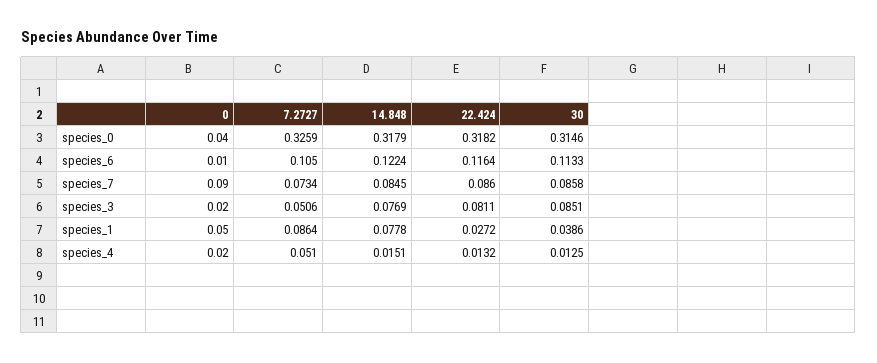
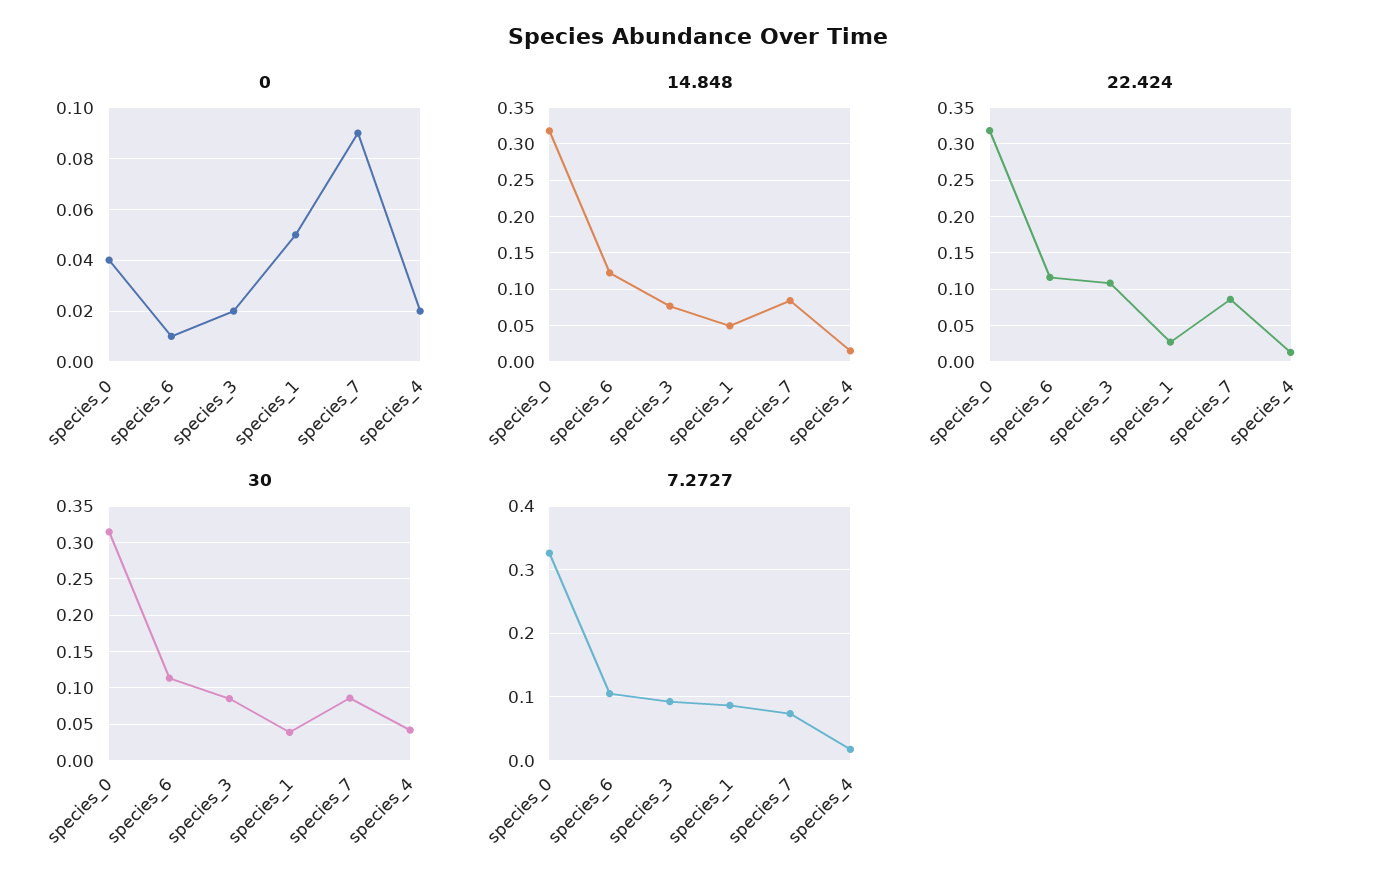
  {
    "0": {
      "species_0": 0.04,
      "species_6": 0.01,
      "species_7": 0.09,
      "species_3": 0.02,
      "species_1": 0.05,
      "species_4": 0.02
    },
    "7.2727": {
      "species_0": 0.3259,
      "species_6": 0.105,
      "species_7": 0.0734,
-     "species_3": 0.0506,
+     "species_3": 0.09,
      "species_1": 0.0864,
-     "species_4": 0.051
+     "species_4": 0.02
    },
    "14.848": {
      "species_0": 0.3179,
      "species_6": 0.1224,
      "species_7": 0.0845,
      "species_3": 0.0769,
-     "species_1": 0.0778,
+     "species_1": 0.05,
      "species_4": 0.0151
    },
    "22.424": {
      "species_0": 0.3182,
      "species_6": 0.1164,
      "species_7": 0.086,
-     "species_3": 0.0811,
+     "species_3": 0.11,
      "species_1": 0.0272,
      "species_4": 0.0132
    },
    "30": {
      "species_0": 0.3146,
      "species_6": 0.1133,
      "species_7": 0.0858,
      "species_3": 0.0851,
      "species_1": 0.0386,
-     "species_4": 0.0125
+     "species_4": 0.04
    }
  }

